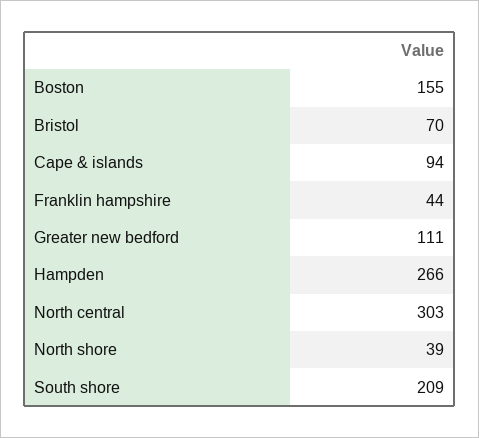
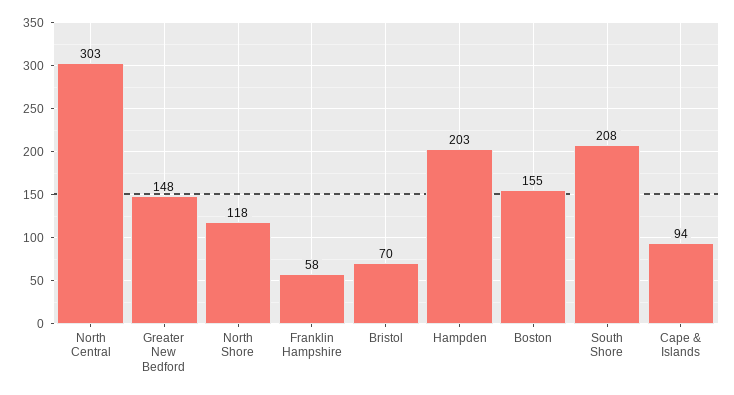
  {
    "Boston": 155,
    "Bristol": 70,
    "Cape & islands": 94,
-   "Franklin hampshire": 44,
+   "Franklin hampshire": 58,
-   "Greater new bedford": 111,
+   "Greater new bedford": 148,
-   "Hampden": 266,
+   "Hampden": 203,
    "North central": 303,
-   "North shore": 39,
+   "North shore": 118,
-   "South shore": 209
+   "South shore": 208
  }

